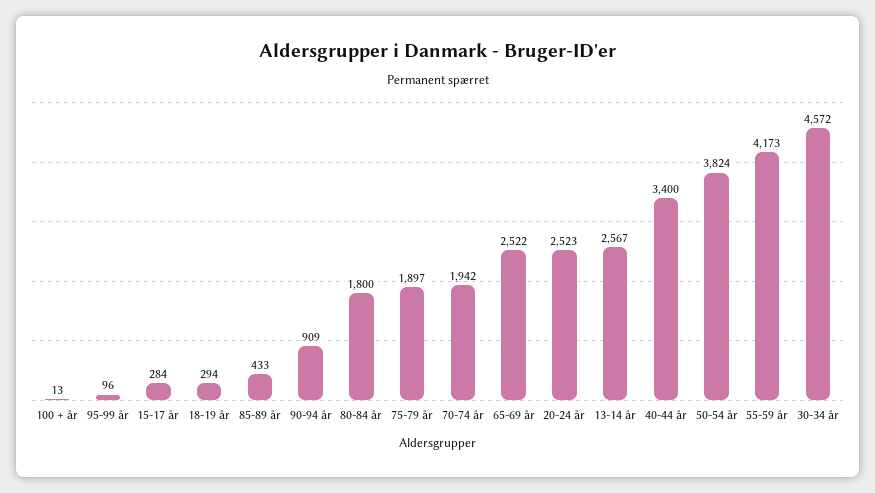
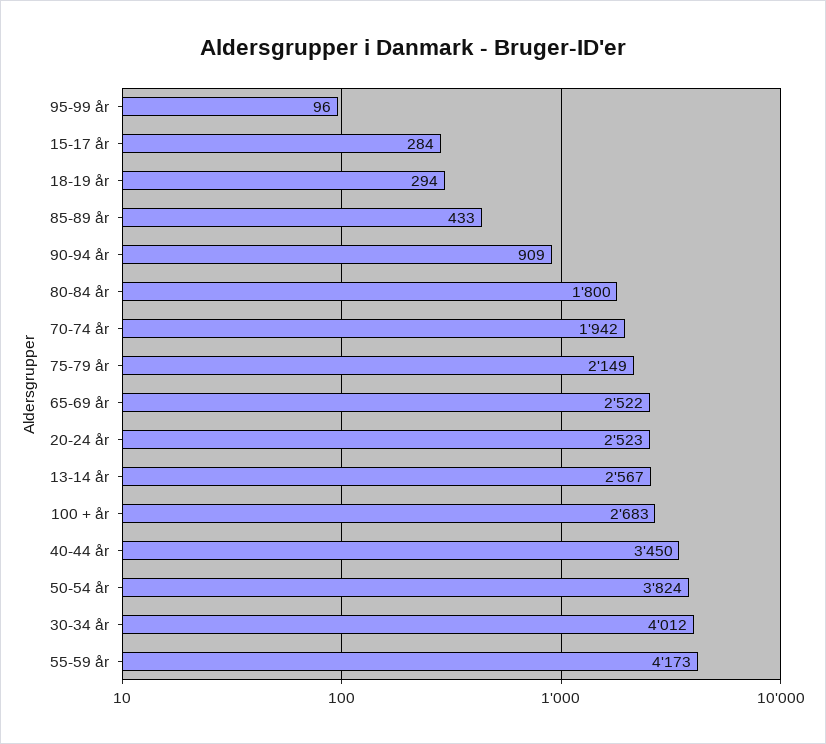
  {
-   "100 + år": 13,
+   "100 + år": 2683,
    "95-99 år": 96,
    "15-17 år": 284,
    "18-19 år": 294,
    "85-89 år": 433,
    "90-94 år": 909,
    "80-84 år": 1800,
-   "75-79 år": 1897,
+   "75-79 år": 2149,
    "70-74 år": 1942,
    "65-69 år": 2522,
    "20-24 år": 2523,
    "13-14 år": 2567,
-   "40-44 år": 3400,
+   "40-44 år": 3450,
    "50-54 år": 3824,
    "55-59 år": 4173,
-   "30-34 år": 4572
+   "30-34 år": 4012
  }

